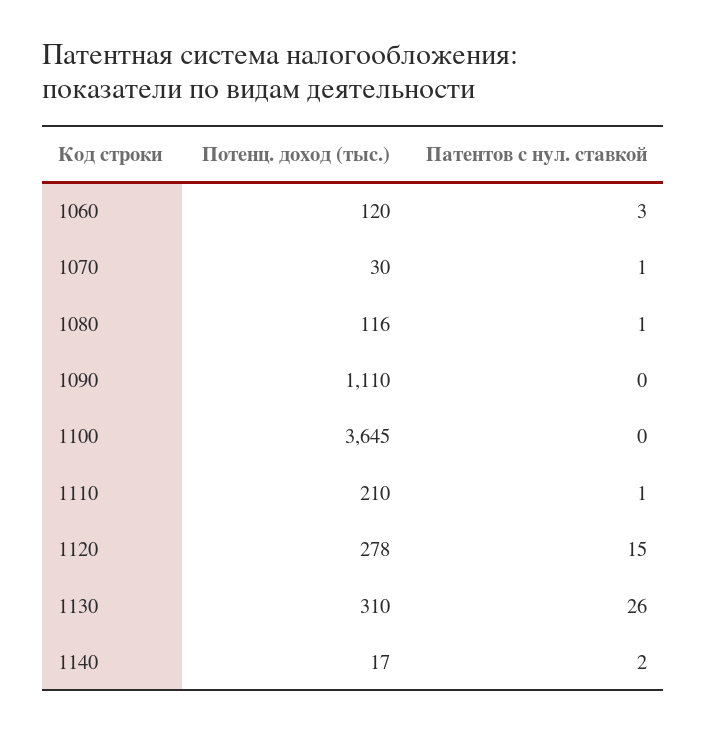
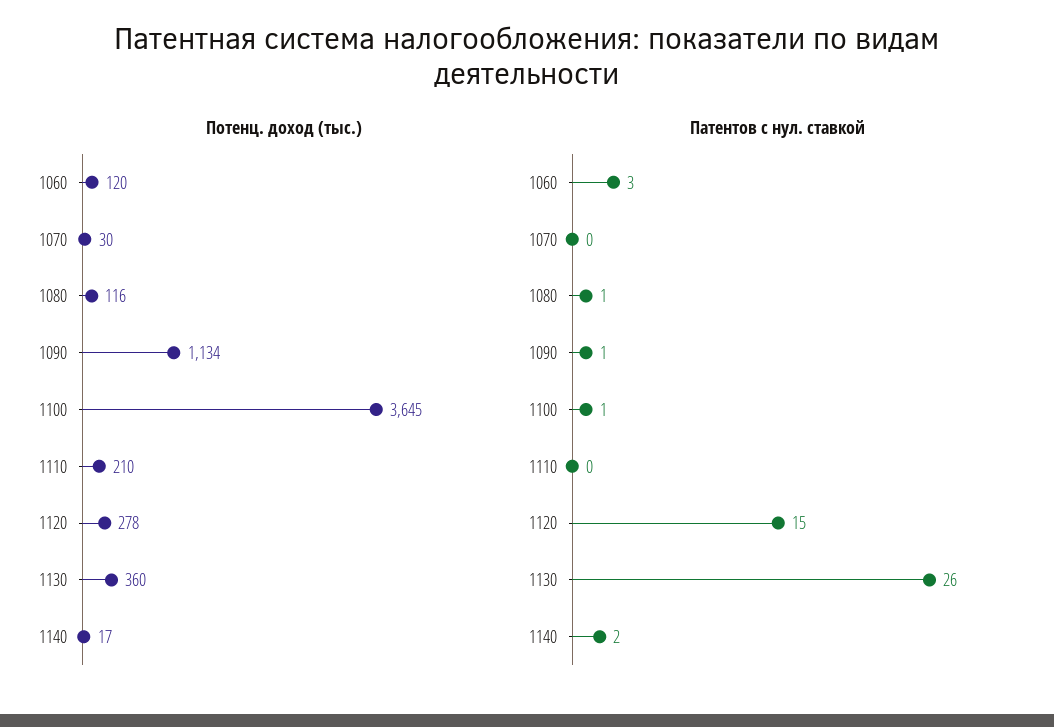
  {
    "Потенц. доход (тыс.)": {
      "1060": 120,
      "1070": 30,
      "1080": 116,
-     "1090": 1110,
+     "1090": 1134,
      "1100": 3645,
      "1110": 210,
      "1120": 278,
-     "1130": 310,
+     "1130": 360,
      "1140": 17
    },
    "Патентов с нул. ставкой": {
      "1060": 3,
-     "1070": 1,
+     "1070": 0,
      "1080": 1,
-     "1090": 0,
+     "1090": 1,
-     "1100": 0,
+     "1100": 1,
-     "1110": 1,
+     "1110": 0,
      "1120": 15,
      "1130": 26,
      "1140": 2
    }
  }

